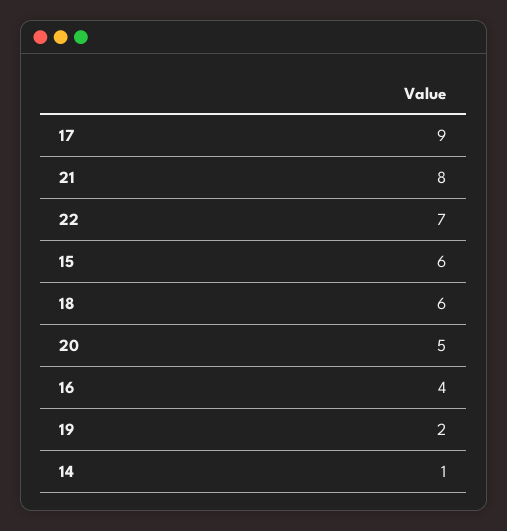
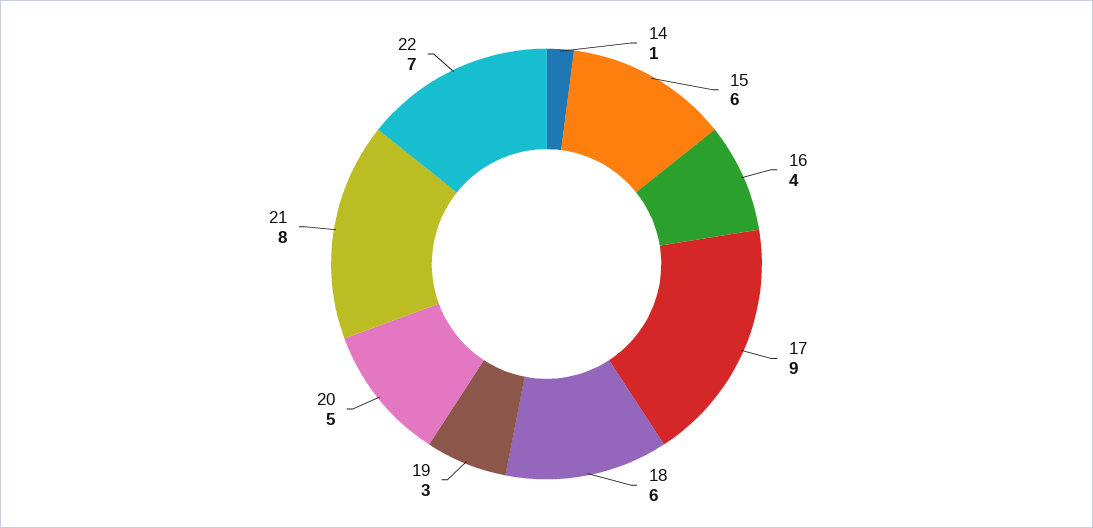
  {
    "17": 9,
    "21": 8,
    "22": 7,
    "15": 6,
    "18": 6,
    "20": 5,
    "16": 4,
-   "19": 2,
+   "19": 3,
    "14": 1
  }

